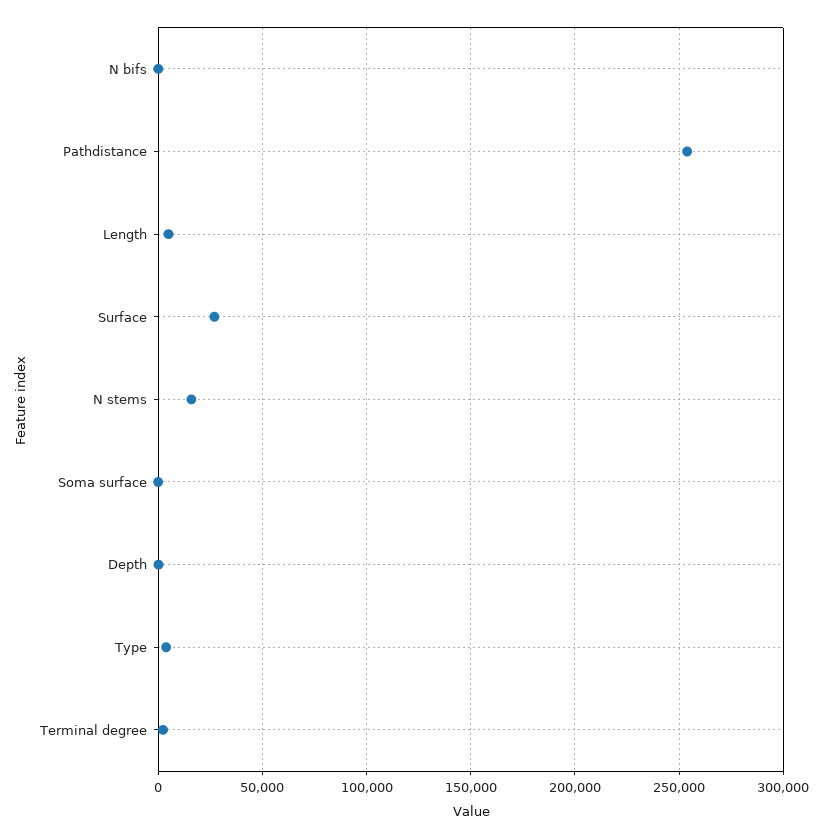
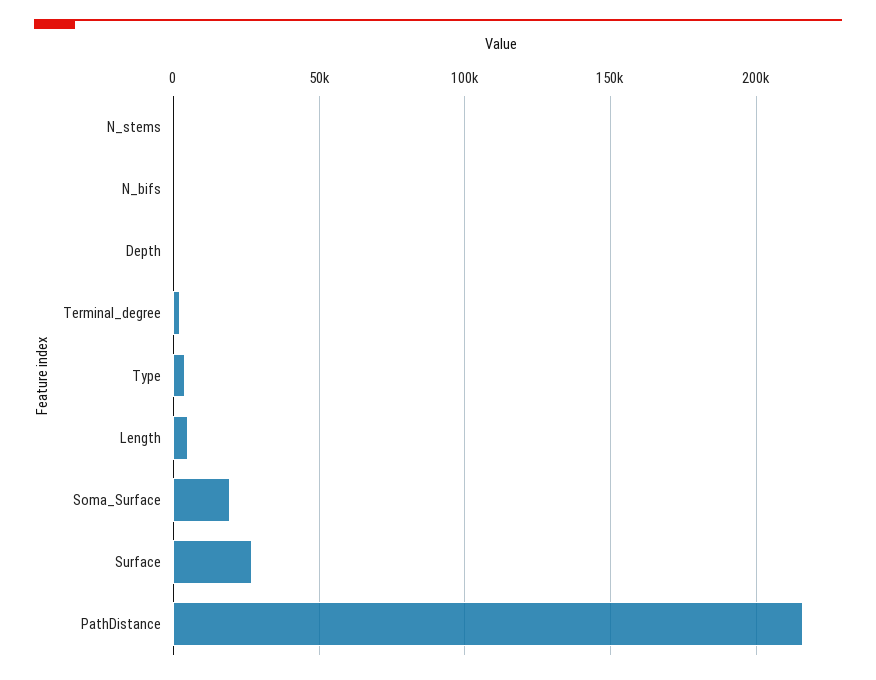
  {
    "N bifs": 0,
-   "Pathdistance": 255000,
+   "Pathdistance": 215000,
    "Length": 5000,
    "Surface": 25000,
-   "N stems": 15000,
+   "N stems": 0,
-   "Soma surface": 0,
+   "Soma surface": 20000,
    "Depth": 0,
    "Type": 5000,
    "Terminal degree": 0
  }

